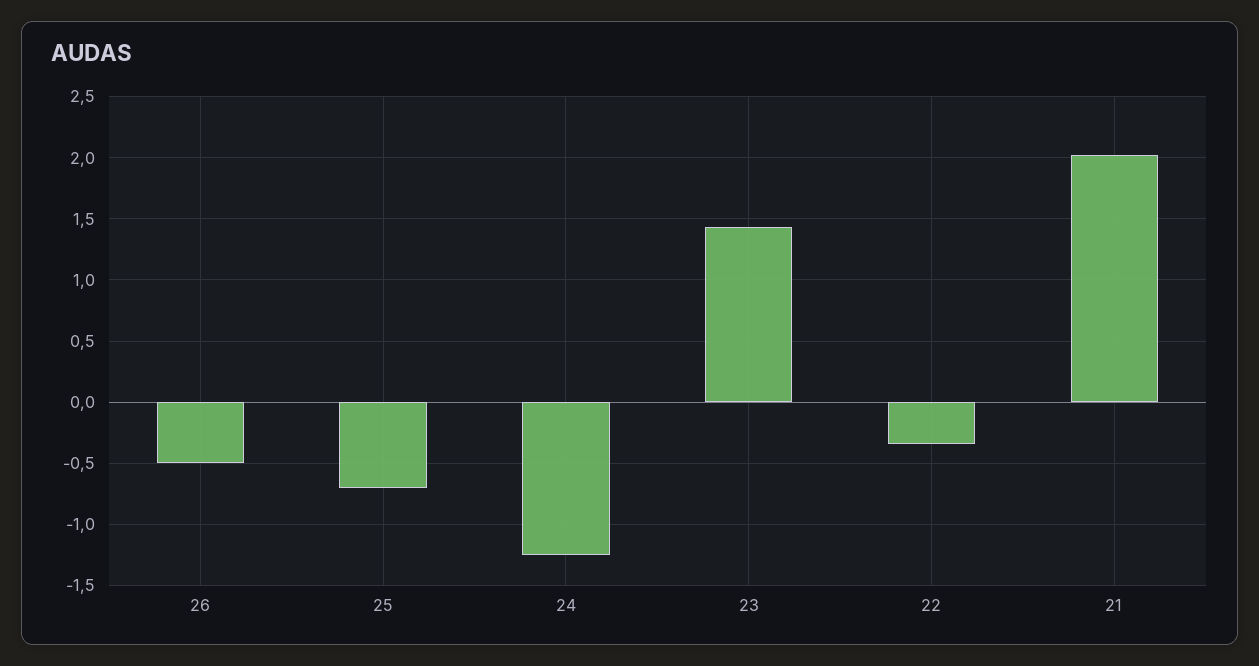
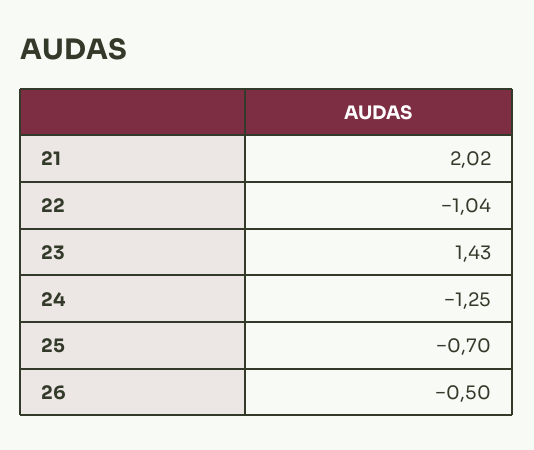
  {
    "26": -0.5,
    "25": -0.7,
    "24": -1.25,
    "23": 1.43,
-   "22": -0.35,
+   "22": -1.04,
    "21": 2.02
  }

